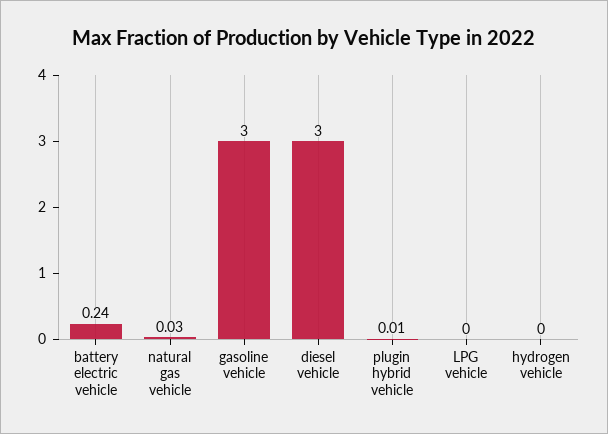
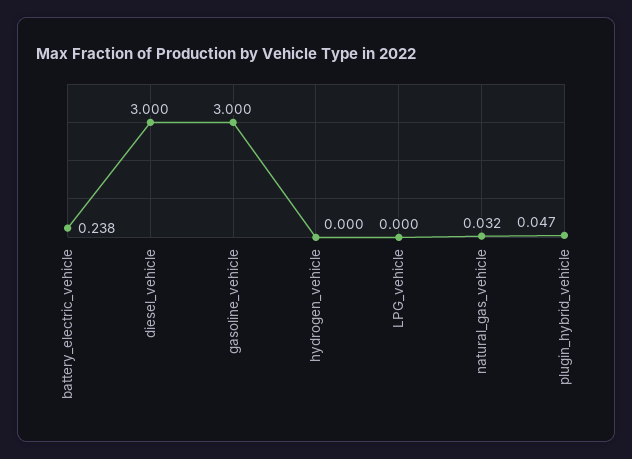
  {
    "battery electric vehicle": 0.238,
    "natural gas vehicle": 0.032,
    "gasoline vehicle": 3,
    "diesel vehicle": 3,
-   "plugin hybrid vehicle": 0.01,
+   "plugin hybrid vehicle": 0.047,
    "LPG vehicle": 0,
    "hydrogen vehicle": 0
  }

